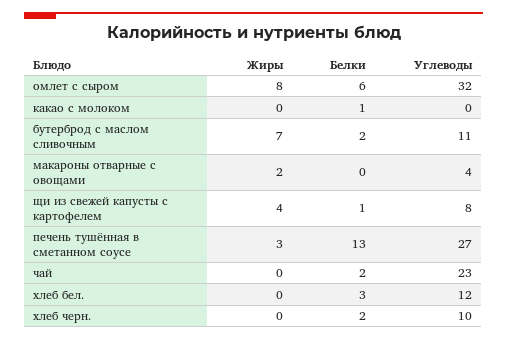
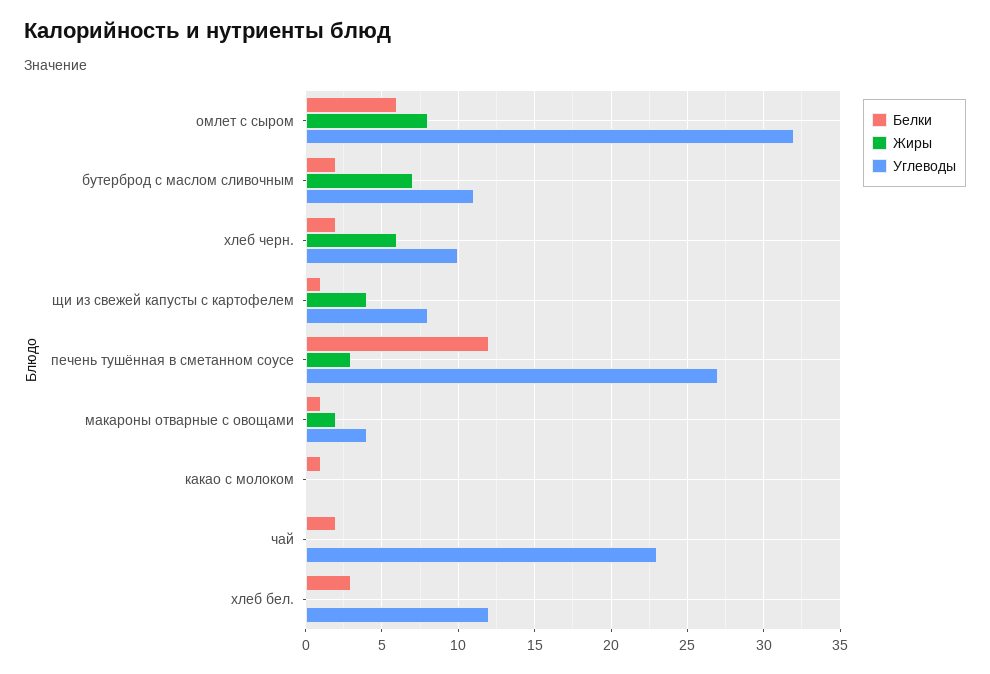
  {
    "Жиры": {
      "омлет с сыром": 8,
      "какао с молоком": 0,
      "бутерброд с маслом сливочным": 7,
      "макароны отварные с овощами": 2,
      "щи из свежей капусты с картофелем": 4,
      "печень тушённая в сметанном соусе": 3,
      "чай": 0,
      "хлеб бел.": 0,
-     "хлеб черн.": 0
+     "хлеб черн.": 6
    },
    "Белки": {
      "омлет с сыром": 6,
      "какао с молоком": 1,
      "бутерброд с маслом сливочным": 2,
-     "макароны отварные с овощами": 0,
+     "макароны отварные с овощами": 1,
      "щи из свежей капусты с картофелем": 1,
-     "печень тушённая в сметанном соусе": 13,
+     "печень тушённая в сметанном соусе": 12,
      "чай": 2,
      "хлеб бел.": 3,
      "хлеб черн.": 2
    },
    "Углеводы": {
      "омлет с сыром": 32,
      "какао с молоком": 0,
      "бутерброд с маслом сливочным": 11,
      "макароны отварные с овощами": 4,
      "щи из свежей капусты с картофелем": 8,
      "печень тушённая в сметанном соусе": 27,
      "чай": 23,
      "хлеб бел.": 12,
      "хлеб черн.": 10
    }
  }

